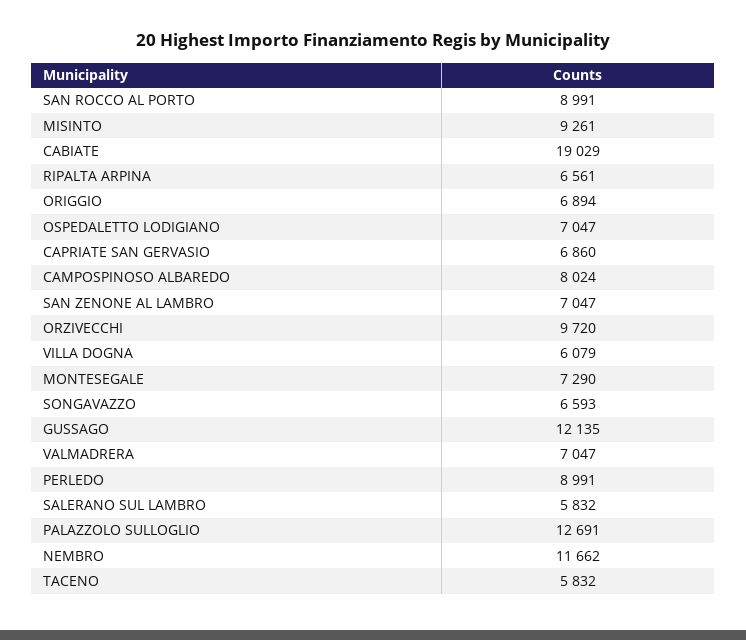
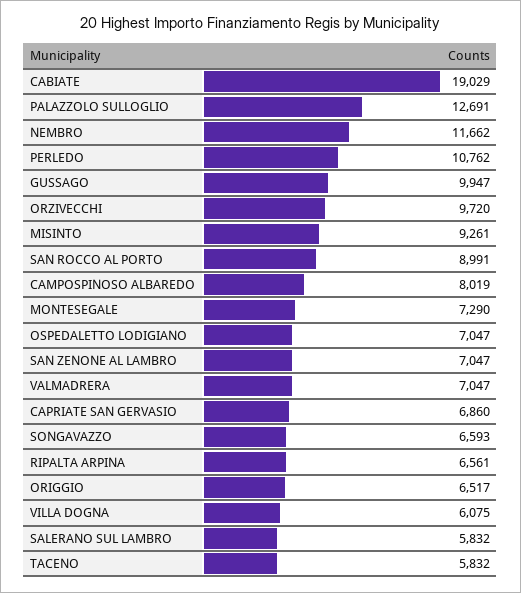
  {
    "SAN ROCCO AL PORTO": 8991,
    "MISINTO": 9261,
    "CABIATE": 19029,
    "RIPALTA ARPINA": 6561,
-   "ORIGGIO": 6894,
+   "ORIGGIO": 6517,
    "OSPEDALETTO LODIGIANO": 7047,
    "CAPRIATE SAN GERVASIO": 6860,
-   "CAMPOSPINOSO ALBAREDO": 8024,
+   "CAMPOSPINOSO ALBAREDO": 8019,
    "SAN ZENONE AL LAMBRO": 7047,
    "ORZIVECCHI": 9720,
-   "VILLA DOGNA": 6079,
+   "VILLA DOGNA": 6075,
    "MONTESEGALE": 7290,
    "SONGAVAZZO": 6593,
-   "GUSSAGO": 12135,
+   "GUSSAGO": 9947,
    "VALMADRERA": 7047,
-   "PERLEDO": 8991,
+   "PERLEDO": 10762,
    "SALERANO SUL LAMBRO": 5832,
    "PALAZZOLO SULLOGLIO": 12691,
    "NEMBRO": 11662,
    "TACENO": 5832
  }

